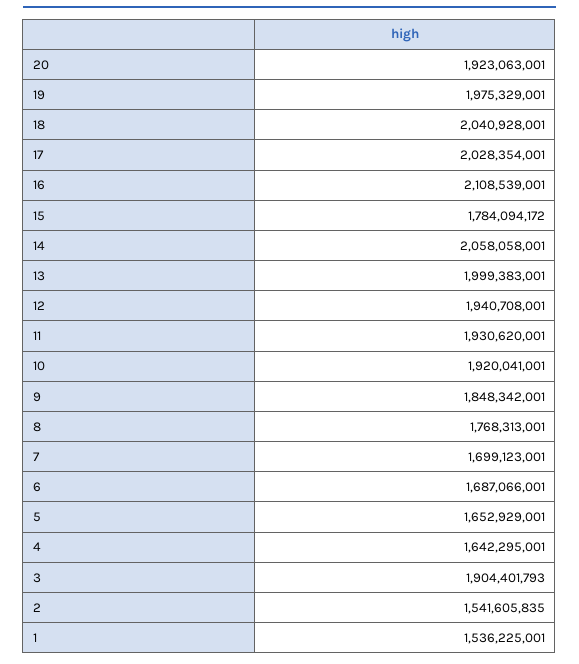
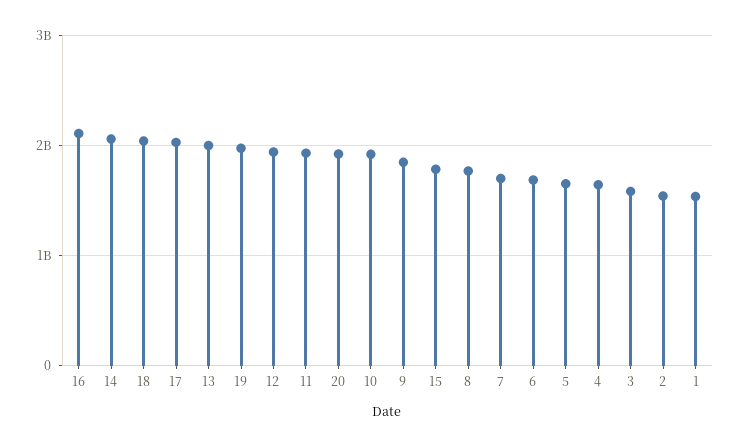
  {
    "20": 1923063001,
    "19": 1975329001,
    "18": 2040928001,
    "17": 2028354001,
    "16": 2108539001,
    "15": 1784094172,
    "14": 2058058001,
    "13": 1999383001,
    "12": 1940708001,
    "11": 1930620001,
    "10": 1920041001,
    "9": 1848342001,
    "8": 1768313001,
    "7": 1699123001,
    "6": 1687066001,
    "5": 1652929001,
    "4": 1642295001,
-   "3": 1904401793,
+   "3": 1600000000,
    "2": 1541605835,
    "1": 1536225001
  }

